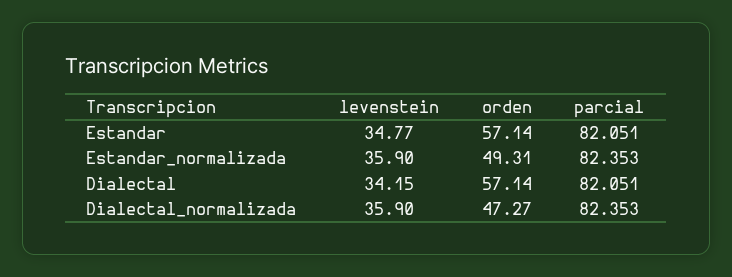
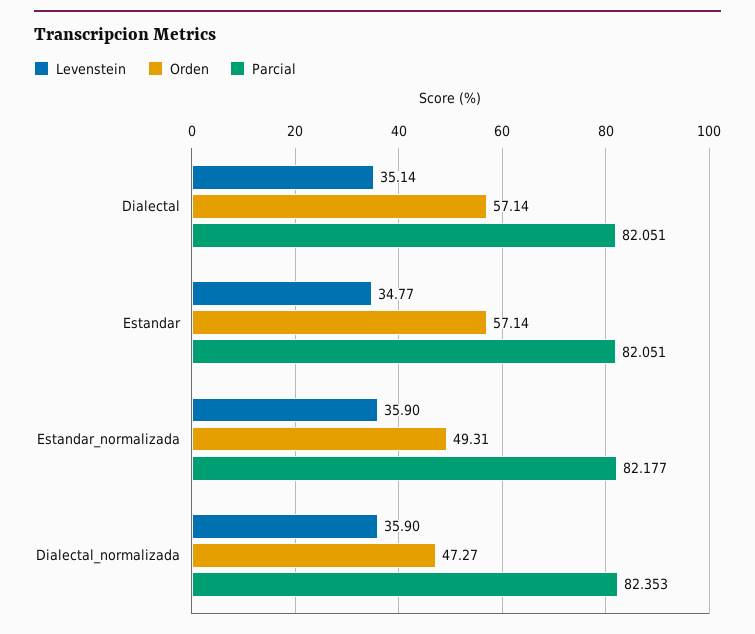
  {
    "levenstein": {
      "Estandar": 34.77,
      "Estandar_normalizada": 35.9,
-     "Dialectal": 34.15,
+     "Dialectal": 35.14,
      "Dialectal_normalizada": 35.9
    },
    "orden": {
      "Estandar": 57.14,
      "Estandar_normalizada": 49.31,
      "Dialectal": 57.14,
      "Dialectal_normalizada": 47.27
    },
    "parcial": {
      "Estandar": 82.051,
-     "Estandar_normalizada": 82.353,
+     "Estandar_normalizada": 82.177,
      "Dialectal": 82.051,
      "Dialectal_normalizada": 82.353
    }
  }

